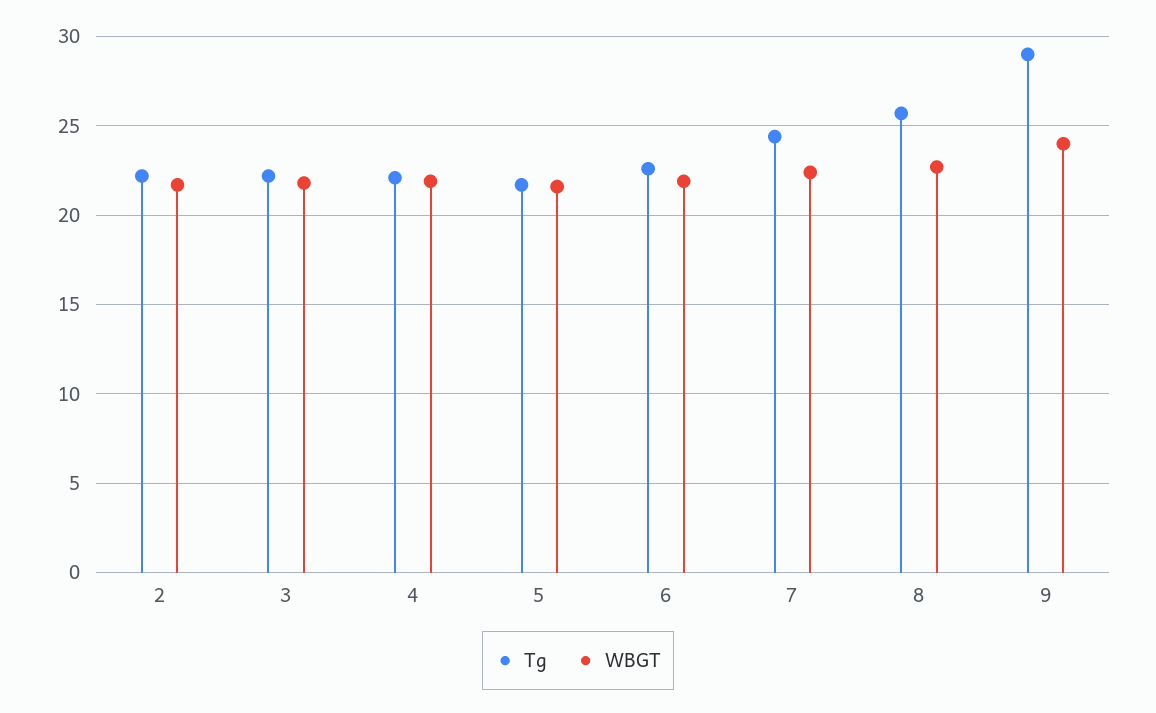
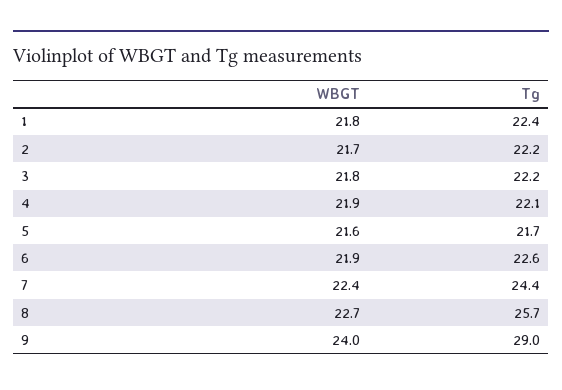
  {
    "Tg": {
      "2": 22.2,
      "3": 22.2,
      "4": 22.1,
      "5": 21.7,
      "6": 22.6,
      "7": 24.4,
      "8": 25.7,
-     "9": 29
+     "9": 29,
+     "1": 22.4
    },
    "WBGT": {
      "2": 21.7,
      "3": 21.8,
      "4": 21.9,
      "5": 21.6,
      "6": 21.9,
      "7": 22.4,
      "8": 22.7,
-     "9": 24
+     "9": 24,
+     "1": 21.8
    }
  }

